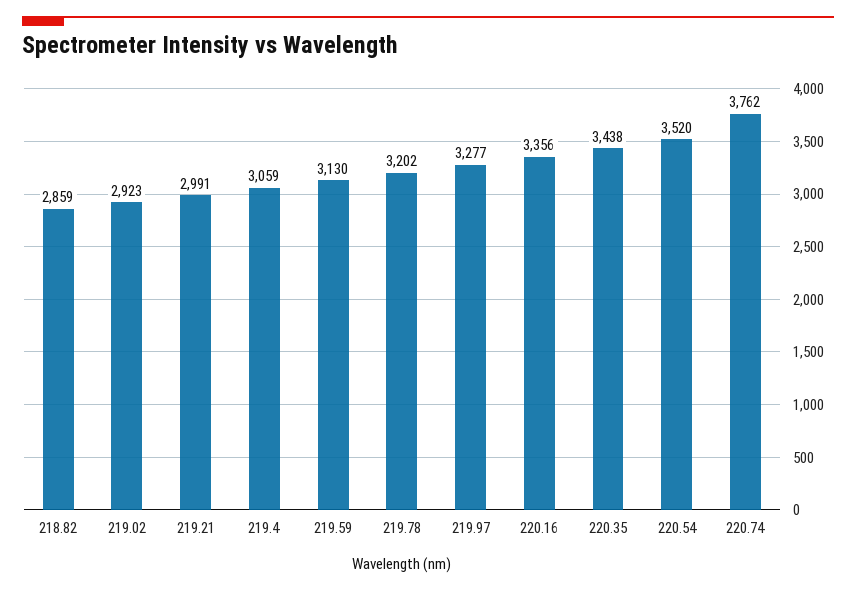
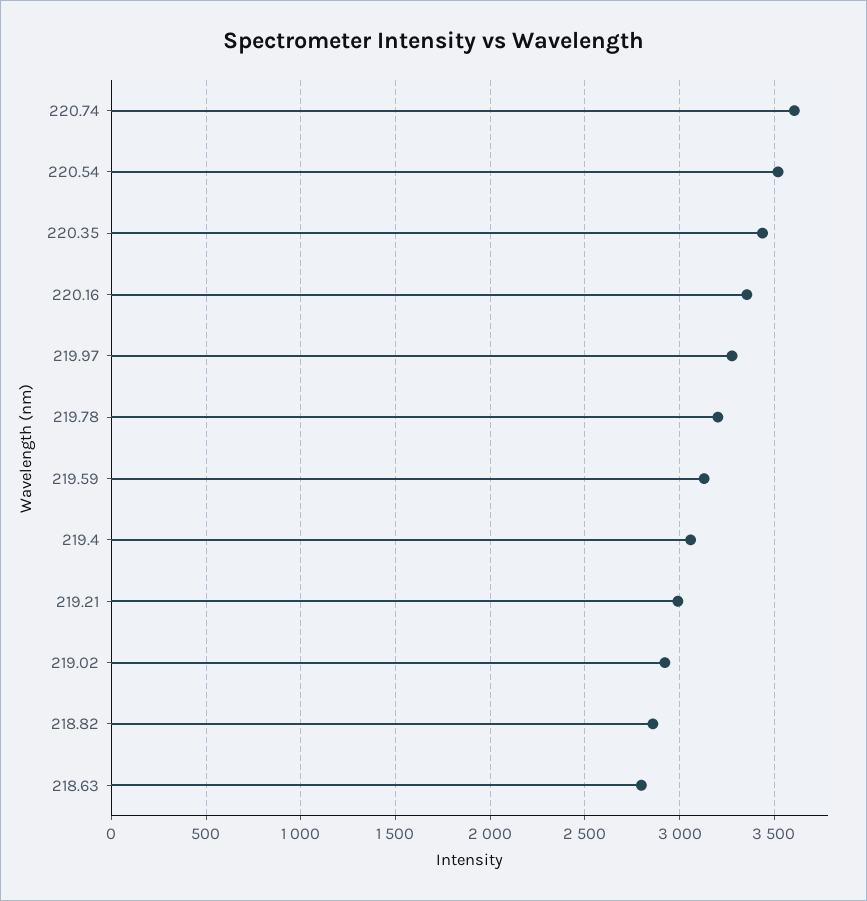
  {
    "218.82": 2859,
    "219.02": 2923,
    "219.21": 2991,
    "219.4": 3059,
    "219.59": 3130,
    "219.78": 3202,
    "219.97": 3277,
    "220.16": 3356,
    "220.35": 3438,
    "220.54": 3520,
-   "220.74": 3762
+   "220.74": 3600,
+   "218.63": 2800
  }

